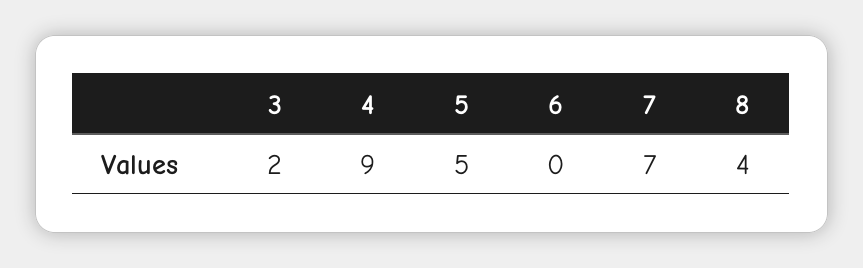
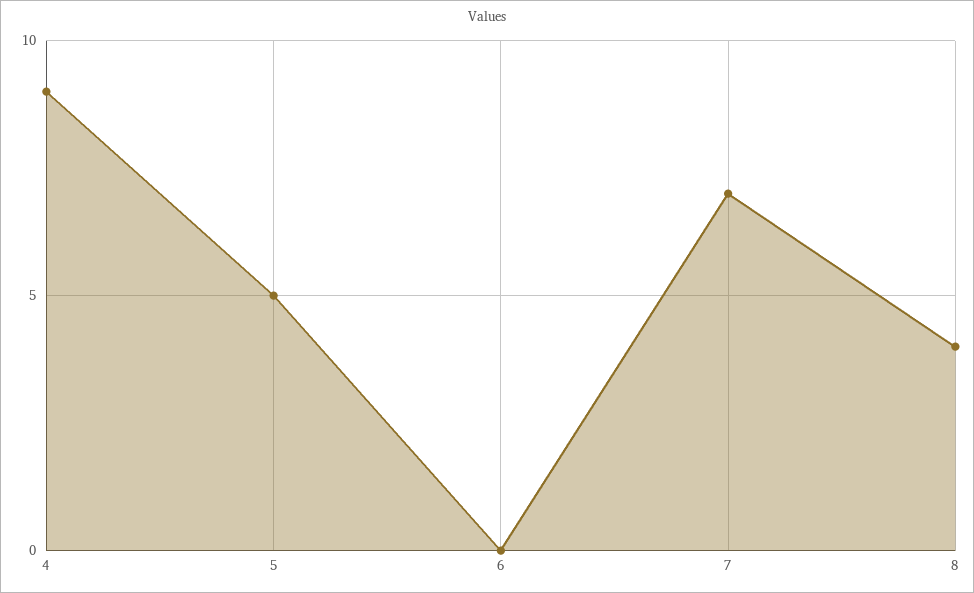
  {
-   "3": 2,
    "4": 9,
    "5": 5,
    "6": 0,
    "7": 7,
    "8": 4
  }

